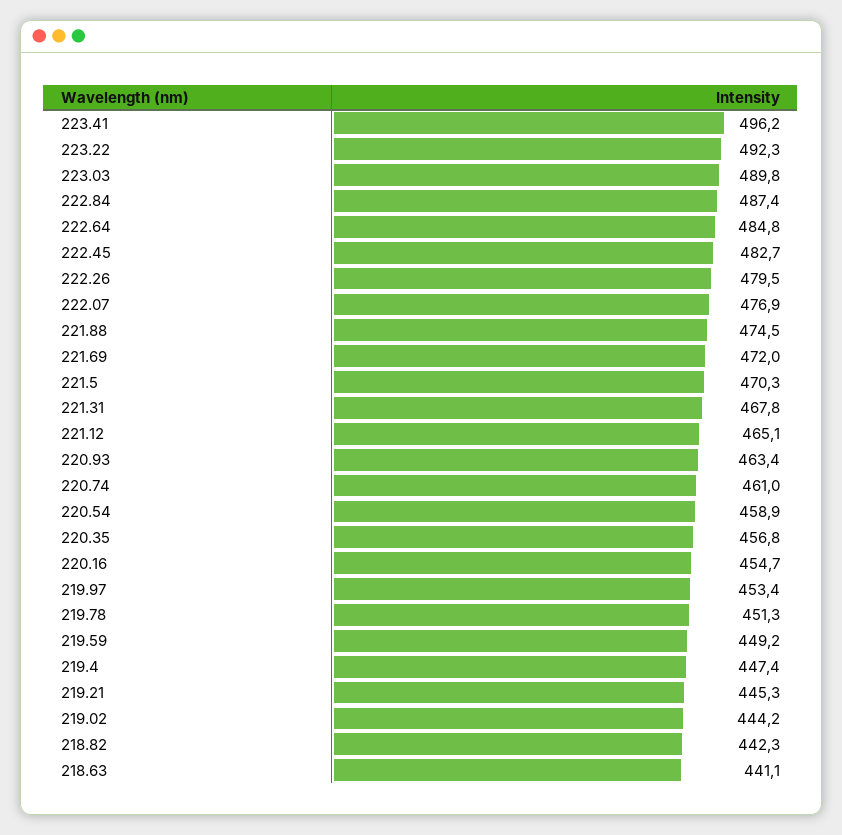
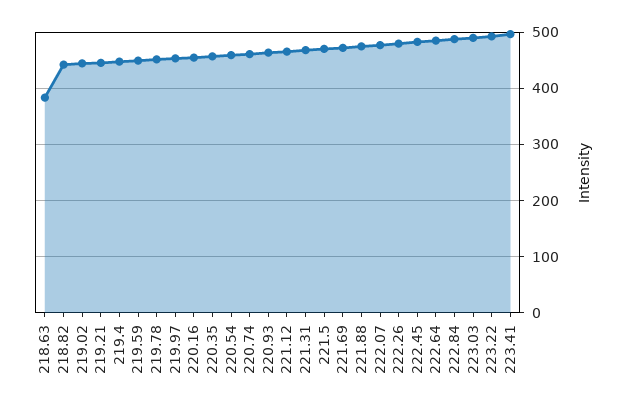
  {
    "223.41": 496.2,
    "223.22": 492.3,
    "223.03": 489.8,
    "222.84": 487.4,
    "222.64": 484.8,
    "222.45": 482.7,
    "222.26": 479.5,
    "222.07": 476.9,
    "221.88": 474.5,
    "221.69": 472,
    "221.5": 470.3,
    "221.31": 467.8,
    "221.12": 465.1,
    "220.93": 463.4,
    "220.74": 461,
    "220.54": 458.9,
    "220.35": 456.8,
    "220.16": 454.7,
    "219.97": 453.4,
    "219.78": 451.3,
    "219.59": 449.2,
    "219.4": 447.4,
    "219.21": 445.3,
    "219.02": 444.2,
    "218.82": 442.3,
-   "218.63": 441.1
+   "218.63": 380
  }

